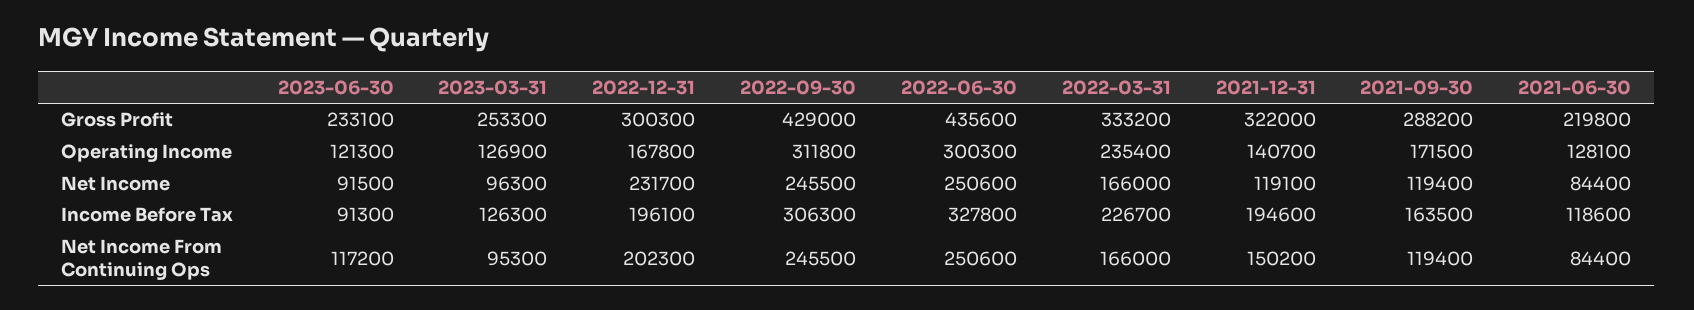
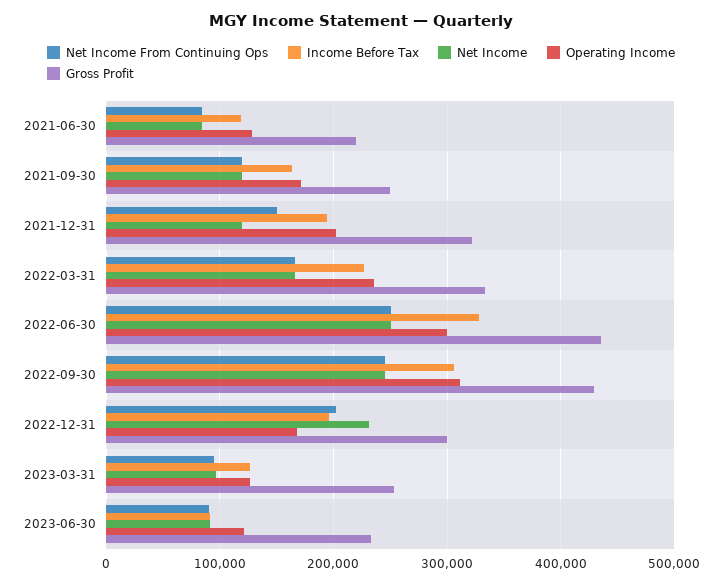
  {
    "Gross Profit": {
      "2023-06-30": 233100,
      "2023-03-31": 253300,
      "2022-12-31": 300300,
      "2022-09-30": 429000,
      "2022-06-30": 435600,
      "2022-03-31": 333200,
      "2021-12-31": 322000,
-     "2021-09-30": 288200,
+     "2021-09-30": 250000,
      "2021-06-30": 219800
    },
    "Operating Income": {
      "2023-06-30": 121300,
      "2023-03-31": 126900,
      "2022-12-31": 167800,
      "2022-09-30": 311800,
      "2022-06-30": 300300,
      "2022-03-31": 235400,
-     "2021-12-31": 140700,
+     "2021-12-31": 200000,
      "2021-09-30": 171500,
      "2021-06-30": 128100
    },
    "Net Income": {
      "2023-06-30": 91500,
      "2023-03-31": 96300,
      "2022-12-31": 231700,
      "2022-09-30": 245500,
      "2022-06-30": 250600,
      "2022-03-31": 166000,
      "2021-12-31": 119100,
      "2021-09-30": 119400,
      "2021-06-30": 84400
    },
    "Income Before Tax": {
      "2023-06-30": 91300,
      "2023-03-31": 126300,
      "2022-12-31": 196100,
      "2022-09-30": 306300,
      "2022-06-30": 327800,
      "2022-03-31": 226700,
      "2021-12-31": 194600,
      "2021-09-30": 163500,
      "2021-06-30": 118600
    },
    "Net Income From Continuing Ops": {
-     "2023-06-30": 117200,
+     "2023-06-30": 90000,
      "2023-03-31": 95300,
      "2022-12-31": 202300,
      "2022-09-30": 245500,
      "2022-06-30": 250600,
      "2022-03-31": 166000,
      "2021-12-31": 150200,
      "2021-09-30": 119400,
      "2021-06-30": 84400
    }
  }

